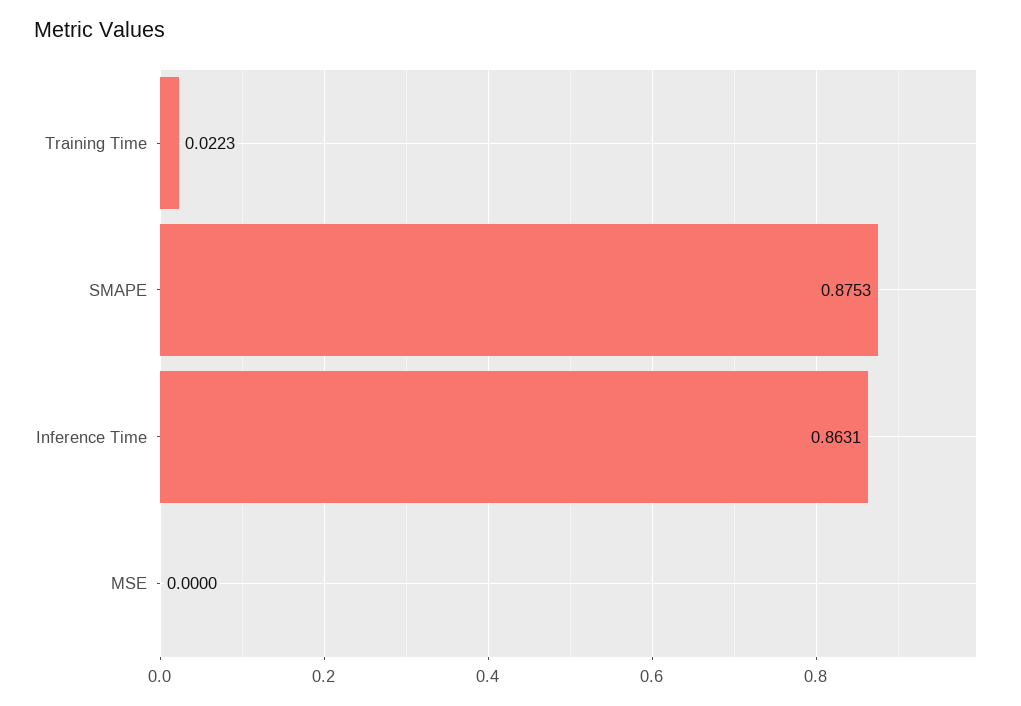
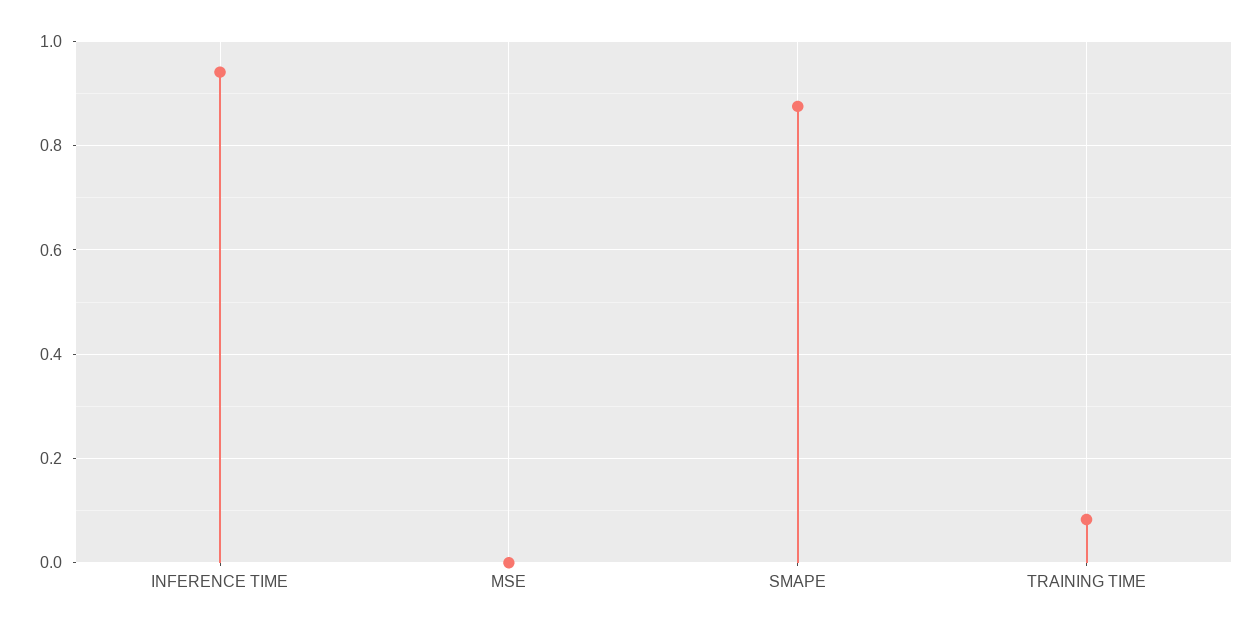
  {
-   "Training Time": 0.0223,
+   "Training Time": 0.08,
    "SMAPE": 0.8753,
-   "Inference Time": 0.8631,
+   "Inference Time": 0.94,
    "MSE": 0
  }

